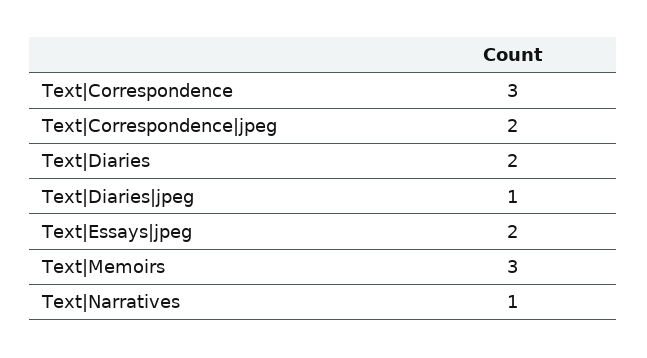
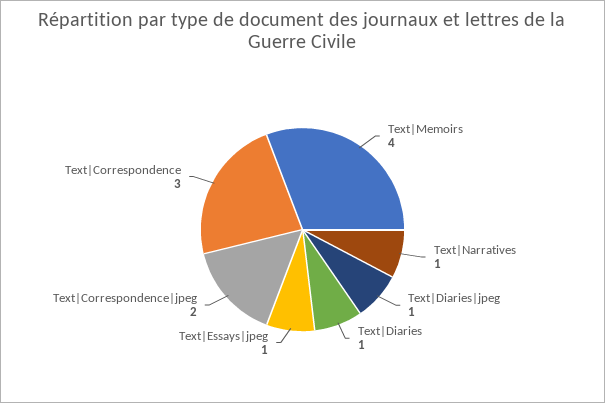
  {
    "Text|Correspondence": 3,
    "Text|Correspondence|jpeg": 2,
-   "Text|Diaries": 2,
+   "Text|Diaries": 1,
    "Text|Diaries|jpeg": 1,
-   "Text|Essays|jpeg": 2,
+   "Text|Essays|jpeg": 1,
-   "Text|Memoirs": 3,
+   "Text|Memoirs": 4,
    "Text|Narratives": 1
  }

